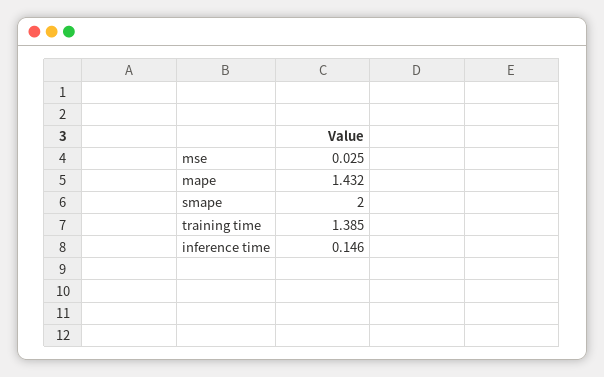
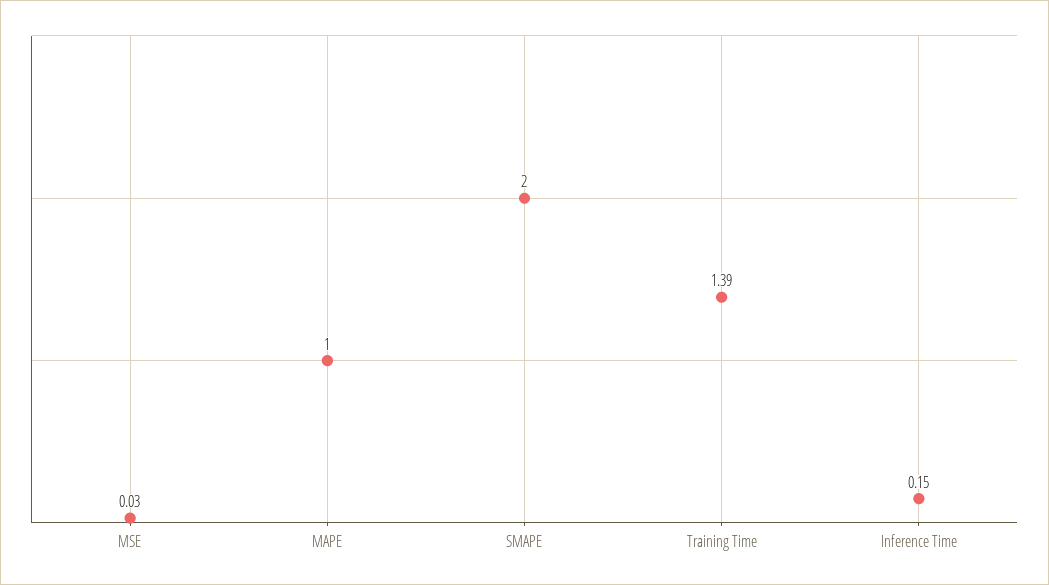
  {
    "mse": 0.025,
-   "mape": 1.432,
+   "mape": 1,
    "smape": 2,
    "training time": 1.385,
    "inference time": 0.146
  }

